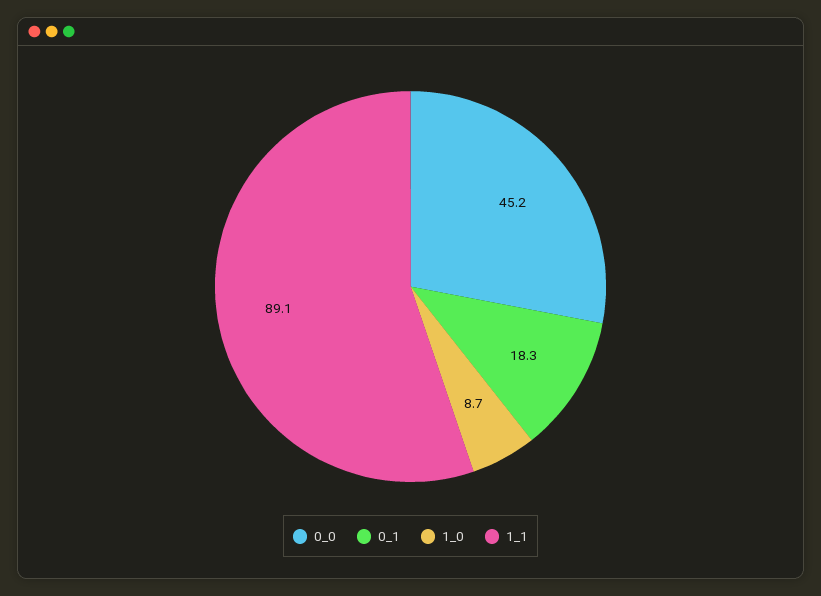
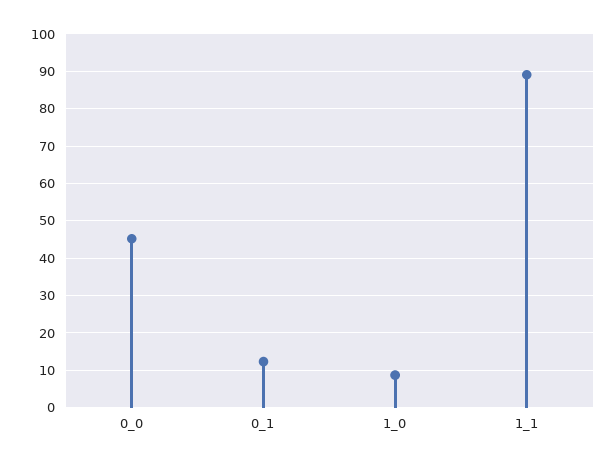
  {
    "0_0": 45.2,
-   "0_1": 18.3,
+   "0_1": 12,
    "1_0": 8.7,
    "1_1": 89.1
  }

